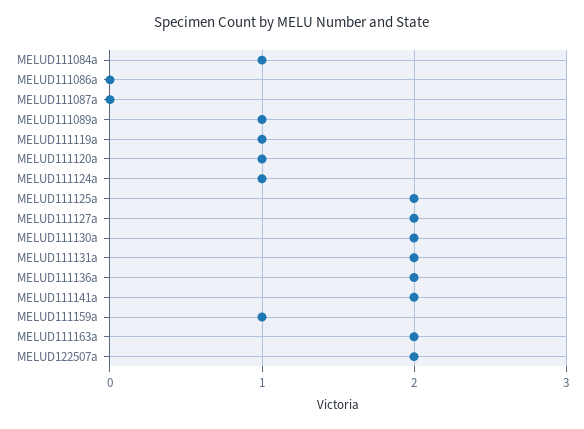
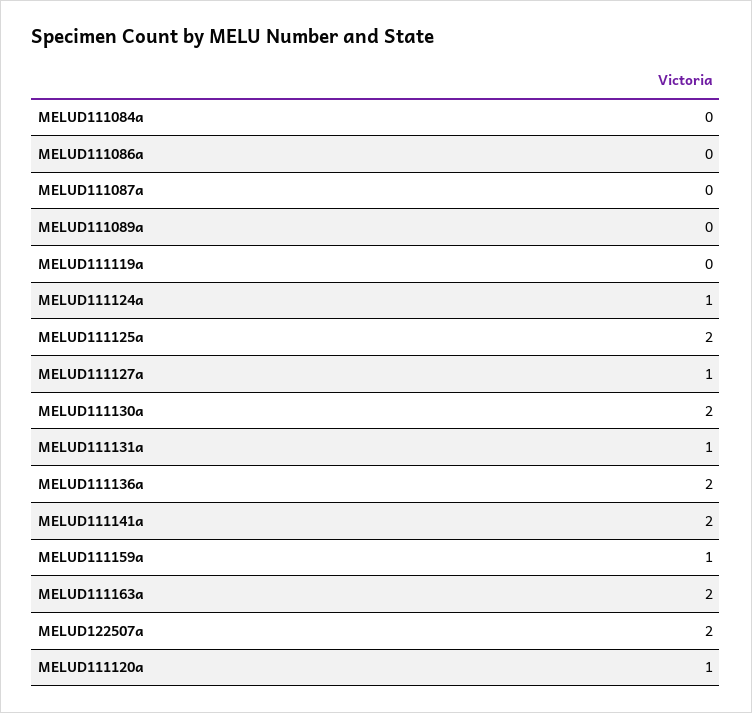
  {
-   "MELUD111084a": 1,
+   "MELUD111084a": 0,
    "MELUD111086a": 0,
    "MELUD111087a": 0,
-   "MELUD111089a": 1,
+   "MELUD111089a": 0,
-   "MELUD111119a": 1,
+   "MELUD111119a": 0,
    "MELUD111120a": 1,
    "MELUD111124a": 1,
    "MELUD111125a": 2,
-   "MELUD111127a": 2,
+   "MELUD111127a": 1,
    "MELUD111130a": 2,
-   "MELUD111131a": 2,
+   "MELUD111131a": 1,
    "MELUD111136a": 2,
    "MELUD111141a": 2,
    "MELUD111159a": 1,
    "MELUD111163a": 2,
    "MELUD122507a": 2
  }

